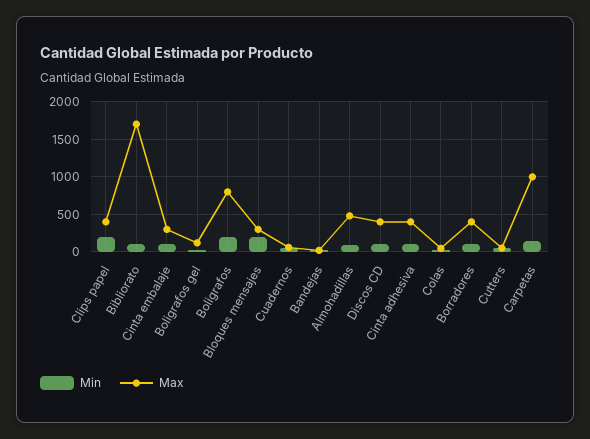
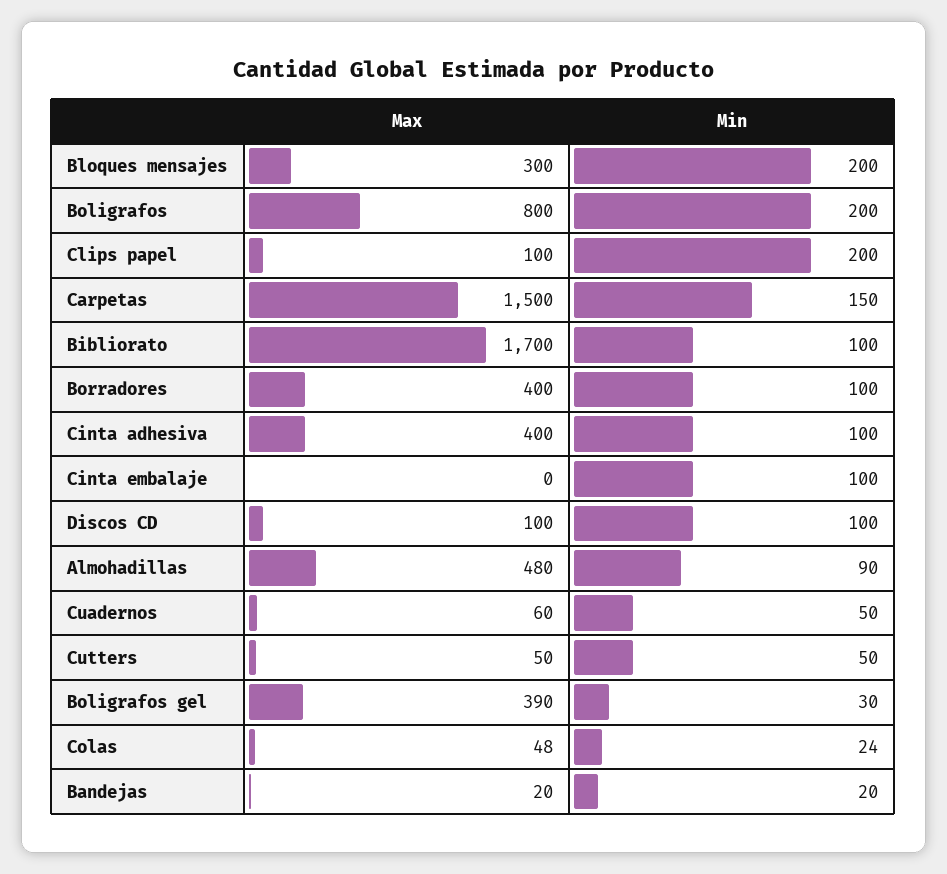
  {
    "Min": {
      "Clips papel": 200,
      "Bibliorato": 100,
      "Cinta embalaje": 100,
      "Boligrafos gel": 30,
      "Boligrafos": 200,
      "Bloques mensajes": 200,
      "Cuadernos": 50,
      "Bandejas": 20,
      "Almohadillas": 90,
      "Discos CD": 100,
      "Cinta adhesiva": 100,
      "Colas": 24,
      "Borradores": 100,
      "Cutters": 50,
      "Carpetas": 150
    },
    "Max": {
-     "Clips papel": 400,
+     "Clips papel": 100,
      "Bibliorato": 1700,
-     "Cinta embalaje": 300,
+     "Cinta embalaje": 0,
-     "Boligrafos gel": 100,
+     "Boligrafos gel": 390,
      "Boligrafos": 800,
      "Bloques mensajes": 300,
      "Cuadernos": 60,
      "Bandejas": 20,
      "Almohadillas": 480,
-     "Discos CD": 400,
+     "Discos CD": 100,
      "Cinta adhesiva": 400,
      "Colas": 48,
      "Borradores": 400,
      "Cutters": 50,
-     "Carpetas": 1000
+     "Carpetas": 1500
    }
  }

